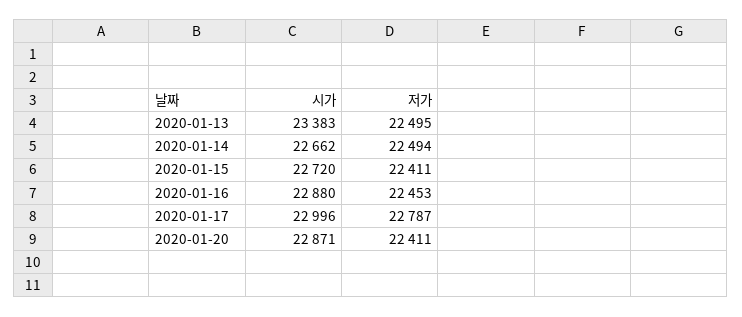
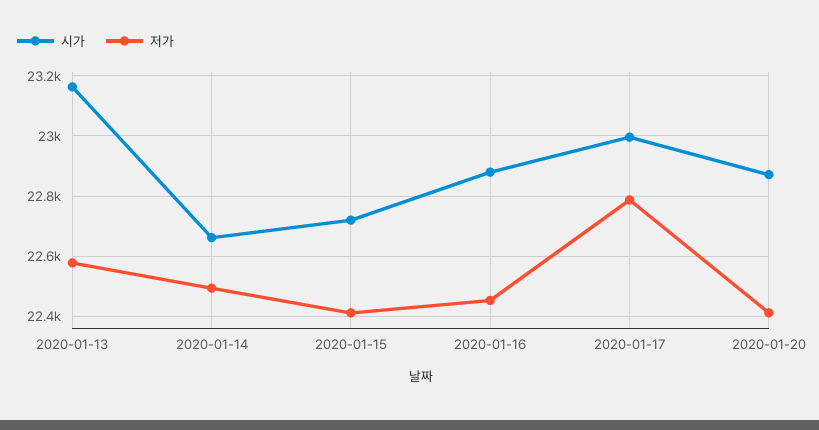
  {
    "시가": {
-     "2020-01-13": 23383,
+     "2020-01-13": 23160,
      "2020-01-14": 22662,
      "2020-01-15": 22720,
      "2020-01-16": 22880,
      "2020-01-17": 22996,
      "2020-01-20": 22871
    },
    "저가": {
-     "2020-01-13": 22495,
+     "2020-01-13": 22580,
      "2020-01-14": 22494,
      "2020-01-15": 22411,
      "2020-01-16": 22453,
      "2020-01-17": 22787,
      "2020-01-20": 22411
    }
  }

